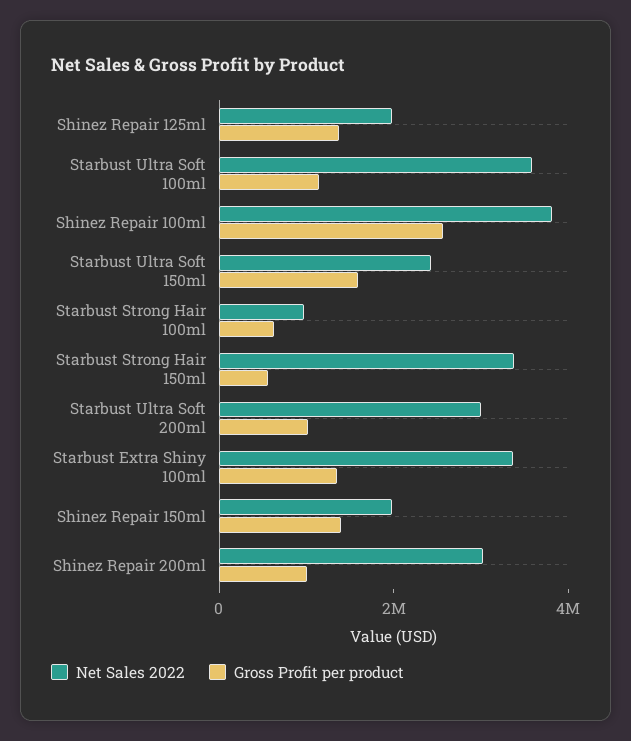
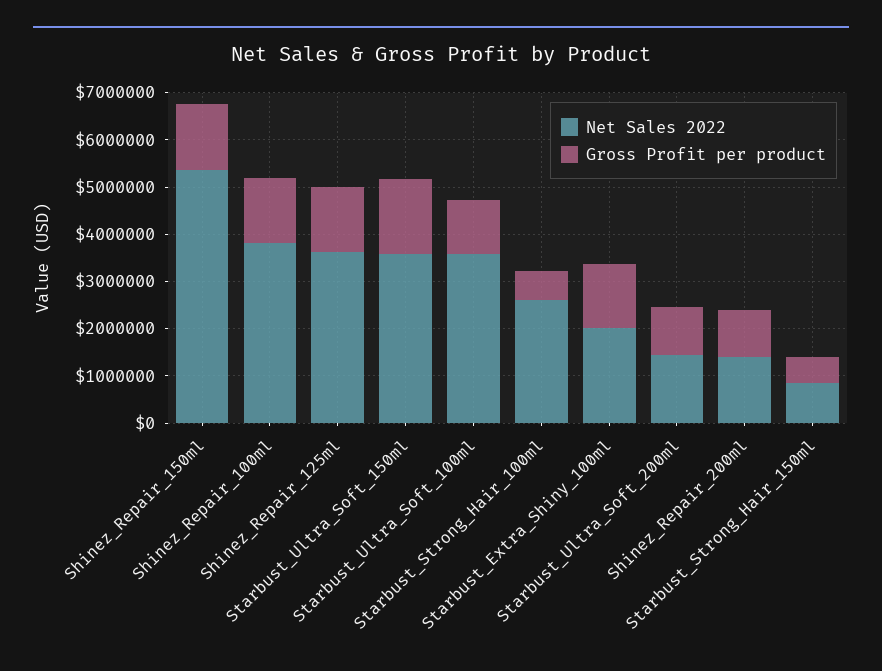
  {
    "Net Sales 2022": {
-     "Shinez Repair 125ml": 2000000,
+     "Shinez Repair 125ml": 3600000,
      "Starbust Ultra Soft 100ml": 3600000,
      "Shinez Repair 100ml": 3800000,
-     "Starbust Ultra Soft 150ml": 2500000,
+     "Starbust Ultra Soft 150ml": 3600000,
-     "Starbust Strong Hair 100ml": 1000000,
+     "Starbust Strong Hair 100ml": 2600000,
-     "Starbust Strong Hair 150ml": 3500000,
+     "Starbust Strong Hair 150ml": 800000,
-     "Starbust Ultra Soft 200ml": 3000000,
+     "Starbust Ultra Soft 200ml": 1400000,
-     "Starbust Extra Shiny 100ml": 3500000,
+     "Starbust Extra Shiny 100ml": 2000000,
-     "Shinez Repair 150ml": 2000000,
+     "Shinez Repair 150ml": 5400000,
-     "Shinez Repair 200ml": 3000000
+     "Shinez Repair 200ml": 1400000
    },
    "Gross Profit per product": {
      "Shinez Repair 125ml": 1400000,
      "Starbust Ultra Soft 100ml": 1200000,
-     "Shinez Repair 100ml": 2500000,
+     "Shinez Repair 100ml": 1400000,
      "Starbust Ultra Soft 150ml": 1600000,
      "Starbust Strong Hair 100ml": 600000,
      "Starbust Strong Hair 150ml": 600000,
      "Starbust Ultra Soft 200ml": 1000000,
      "Starbust Extra Shiny 100ml": 1400000,
      "Shinez Repair 150ml": 1400000,
      "Shinez Repair 200ml": 1000000
    }
  }

